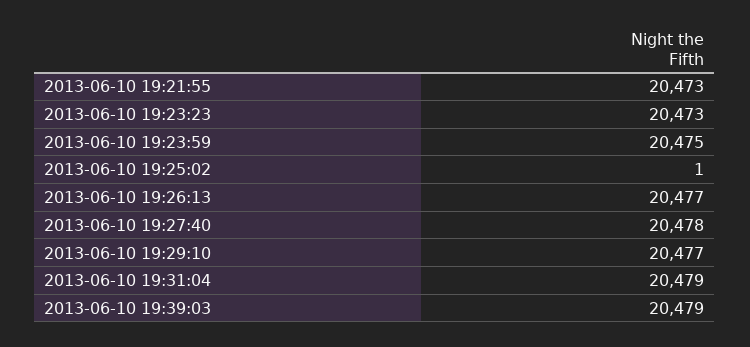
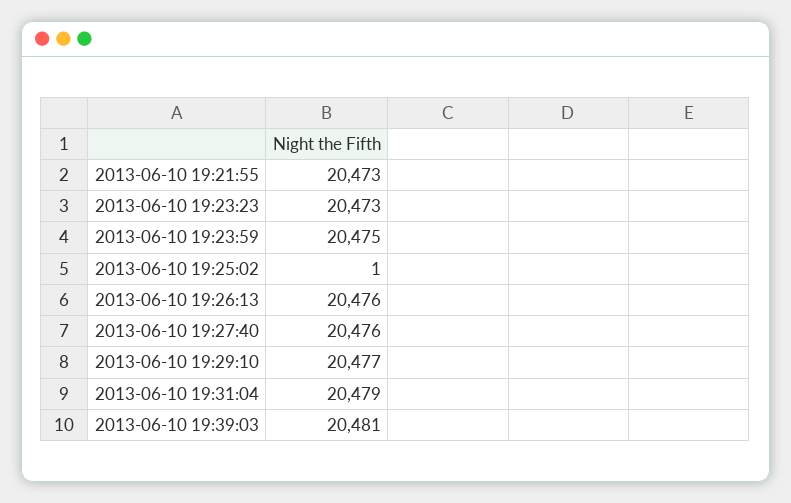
  {
    "2013-06-10 19:21:55": 20473,
    "2013-06-10 19:23:23": 20473,
    "2013-06-10 19:23:59": 20475,
    "2013-06-10 19:25:02": 1,
-   "2013-06-10 19:26:13": 20477,
+   "2013-06-10 19:26:13": 20476,
-   "2013-06-10 19:27:40": 20478,
+   "2013-06-10 19:27:40": 20476,
    "2013-06-10 19:29:10": 20477,
    "2013-06-10 19:31:04": 20479,
-   "2013-06-10 19:39:03": 20479
+   "2013-06-10 19:39:03": 20481
  }

